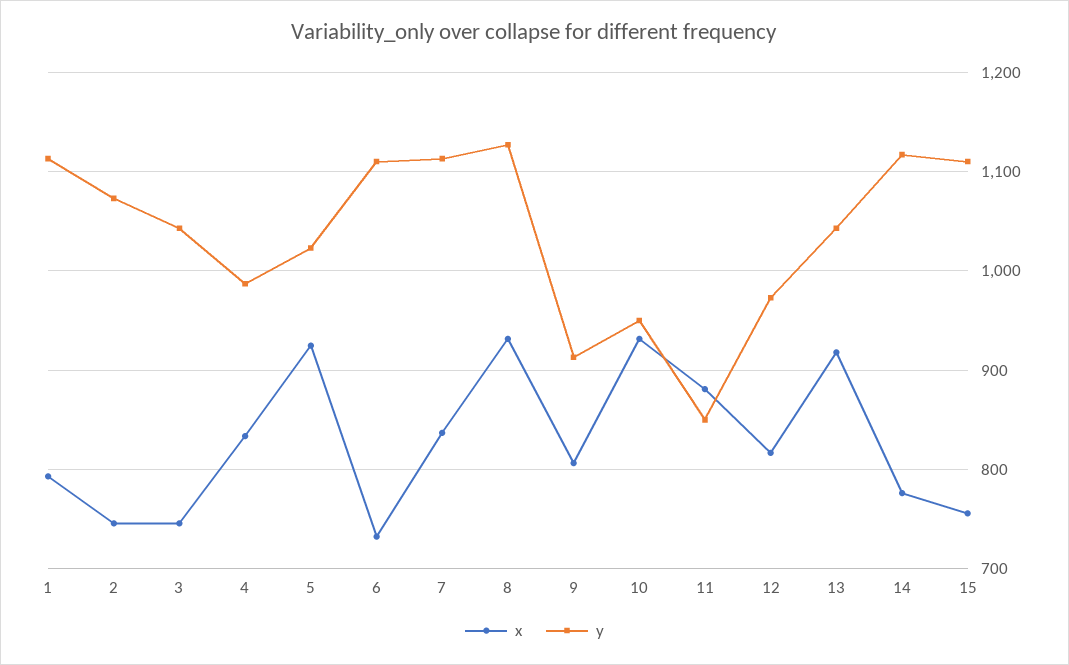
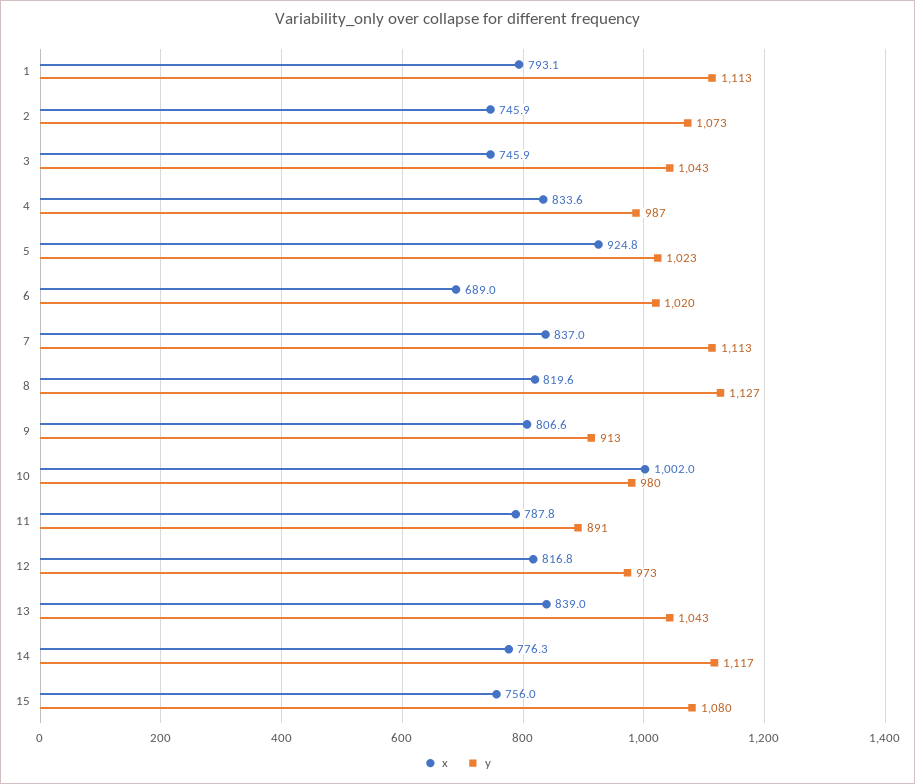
  {
    "x": {
      "1": 793.1,
      "2": 745.9,
      "3": 745.9,
      "4": 833.6,
      "5": 924.8,
-     "6": 730,
+     "6": 689,
      "7": 837,
-     "8": 930,
+     "8": 819.6,
      "9": 806.6,
-     "10": 930,
+     "10": 1002,
-     "11": 880,
+     "11": 787.8,
      "12": 816.8,
-     "13": 920,
+     "13": 839,
      "14": 776.3,
      "15": 756
    },
    "y": {
      "1": 1113,
      "2": 1073,
      "3": 1043,
      "4": 987,
      "5": 1023,
-     "6": 1110,
+     "6": 1020,
      "7": 1113,
      "8": 1127,
      "9": 913,
-     "10": 950,
+     "10": 980,
-     "11": 850,
+     "11": 891,
      "12": 973,
      "13": 1043,
      "14": 1117,
-     "15": 1110
+     "15": 1080
    }
  }

